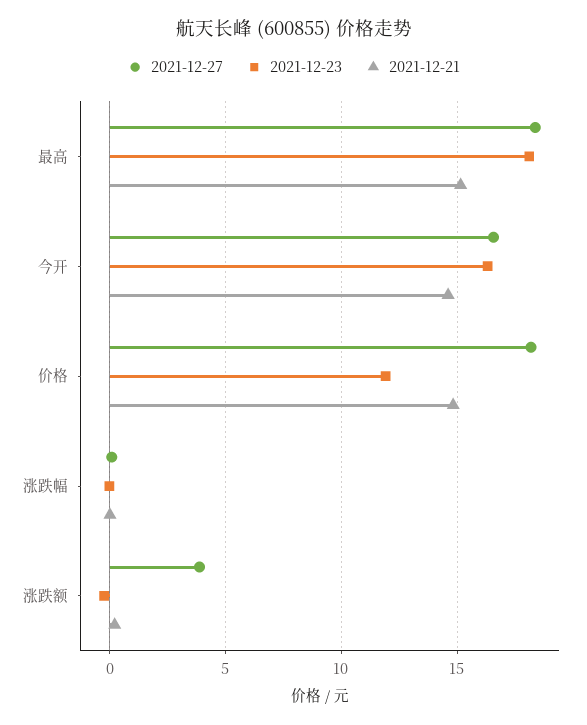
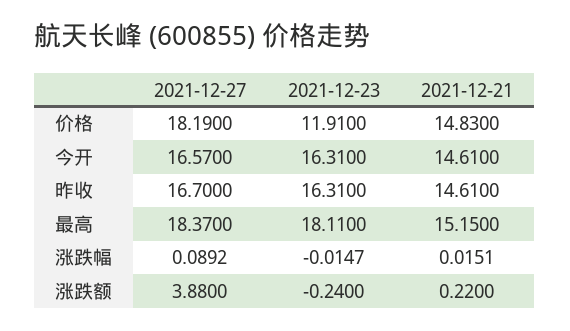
  {
    "2021-12-27": {
      "最高": 18.37,
      "今开": 16.57,
      "价格": 18.19,
      "涨跌幅": 0.0892,
-     "涨跌额": 3.88
+     "涨跌额": 3.88,
+     "昨收": 16.7
    },
    "2021-12-23": {
      "最高": 18.11,
      "今开": 16.31,
      "价格": 11.91,
      "涨跌幅": -0.0147,
-     "涨跌额": -0.24
+     "涨跌额": -0.24,
+     "昨收": 16.31
    },
    "2021-12-21": {
      "最高": 15.15,
      "今开": 14.61,
      "价格": 14.83,
      "涨跌幅": 0.0151,
-     "涨跌额": 0.22
+     "涨跌额": 0.22,
+     "昨收": 14.61
    }
  }

